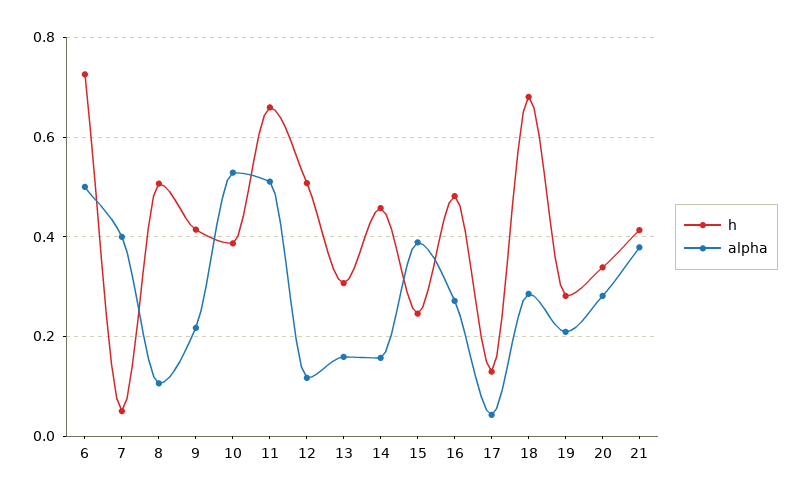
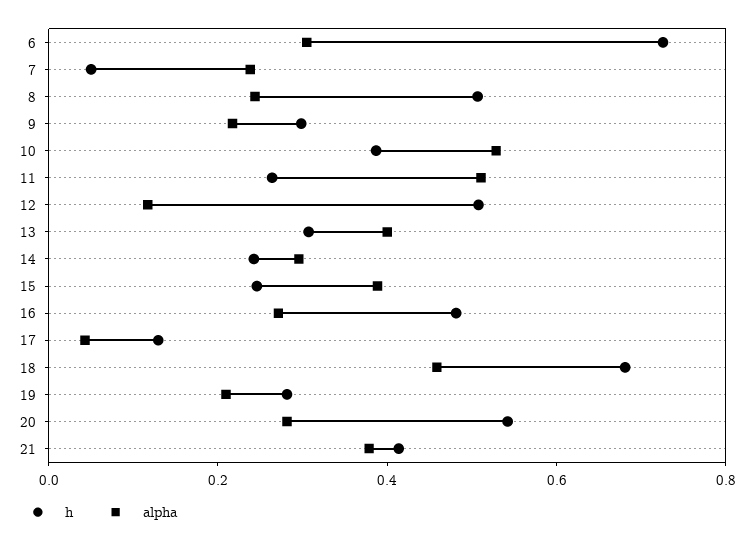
  {
    "h": {
      "6": 0.72,
      "7": 0.06,
      "8": 0.5,
-     "9": 0.42,
+     "9": 0.3,
      "10": 0.38,
-     "11": 0.66,
+     "11": 0.25,
      "12": 0.5,
      "13": 0.3,
-     "14": 0.46,
+     "14": 0.25,
      "15": 0.24,
      "16": 0.48,
      "17": 0.12,
      "18": 0.68,
      "19": 0.28,
-     "20": 0.34,
+     "20": 0.55,
      "21": 0.42
    },
    "alpha": {
-     "6": 0.5,
+     "6": 0.3,
-     "7": 0.4,
+     "7": 0.25,
-     "8": 0.1,
+     "8": 0.25,
      "9": 0.22,
      "10": 0.52,
      "11": 0.52,
      "12": 0.12,
-     "13": 0.16,
+     "13": 0.4,
-     "14": 0.16,
+     "14": 0.3,
      "15": 0.38,
      "16": 0.28,
      "17": 0.04,
-     "18": 0.28,
+     "18": 0.45,
      "19": 0.2,
      "20": 0.28,
      "21": 0.38
    }
  }

